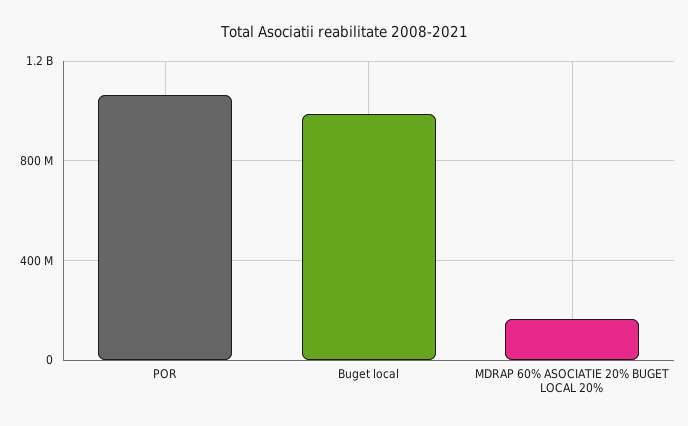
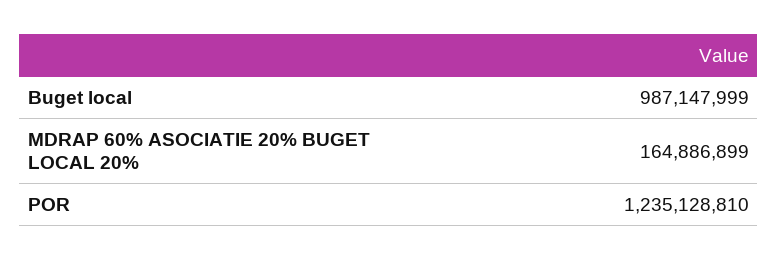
  {
-   "POR": 1050000000,
+   "POR": 1235128810,
    "Buget local": 987147999,
    "MDRAP 60% ASOCIATIE 20% BUGET LOCAL 20%": 164886899
  }

